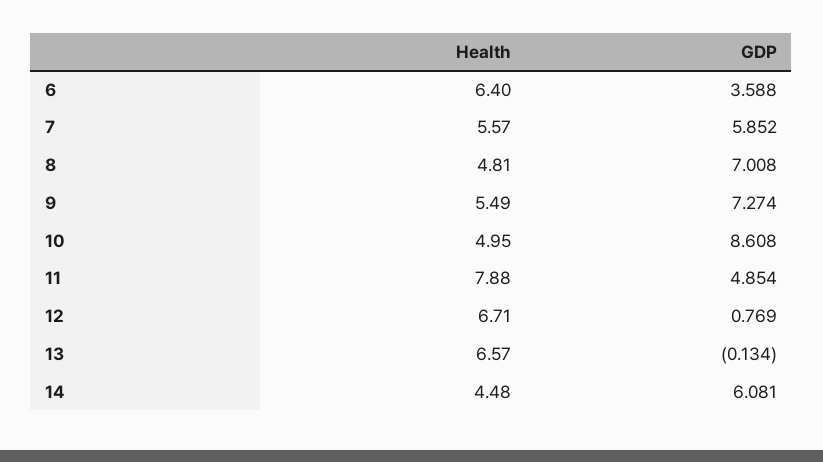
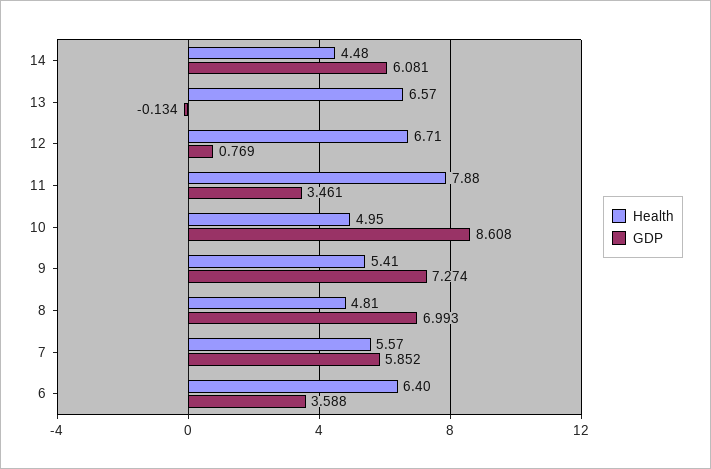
  {
    "Health": {
      "6": 6.4,
      "7": 5.57,
      "8": 4.81,
-     "9": 5.49,
+     "9": 5.41,
      "10": 4.95,
      "11": 7.88,
      "12": 6.71,
      "13": 6.57,
      "14": 4.48
    },
    "GDP": {
      "6": 3.588,
      "7": 5.852,
-     "8": 7.008,
+     "8": 6.993,
      "9": 7.274,
      "10": 8.608,
-     "11": 4.854,
+     "11": 3.461,
      "12": 0.769,
      "13": -0.134,
      "14": 6.081
    }
  }

